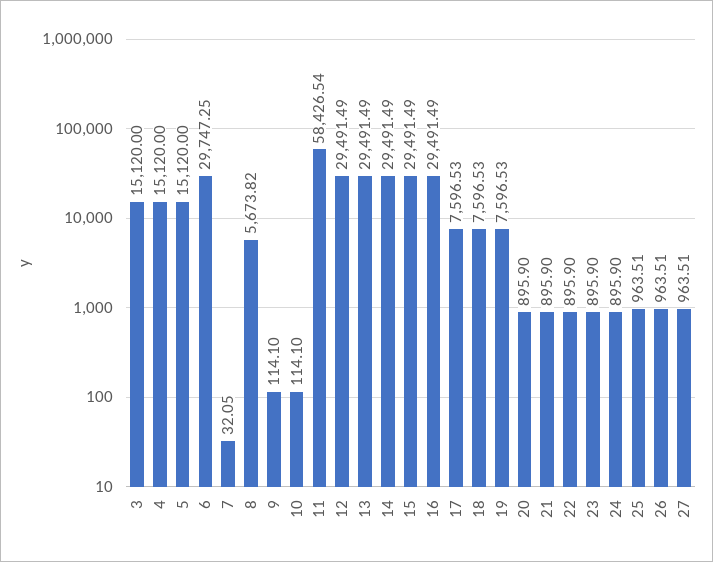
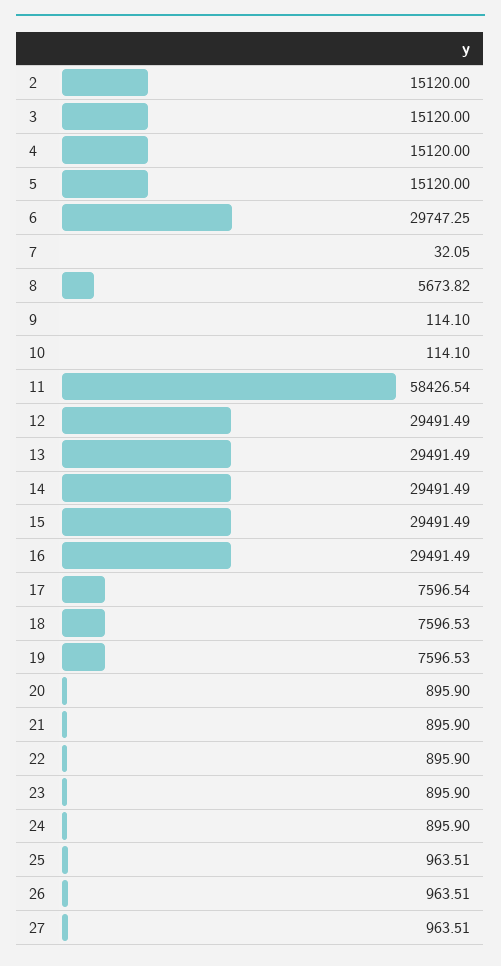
  {
    "3": 15120,
    "4": 15120,
    "5": 15120,
    "6": 29747.25,
    "7": 32.05,
    "8": 5673.82,
    "9": 114.1,
    "10": 114.1,
    "11": 58426.54,
    "12": 29491.49,
    "13": 29491.49,
    "14": 29491.49,
    "15": 29491.49,
    "16": 29491.49,
-   "17": 7596.53,
+   "17": 7596.54,
    "18": 7596.53,
    "19": 7596.53,
    "20": 895.9,
    "21": 895.9,
    "22": 895.9,
    "23": 895.9,
    "24": 895.9,
    "25": 963.51,
    "26": 963.51,
-   "27": 963.51
+   "27": 963.51,
+   "2": 15120
  }

